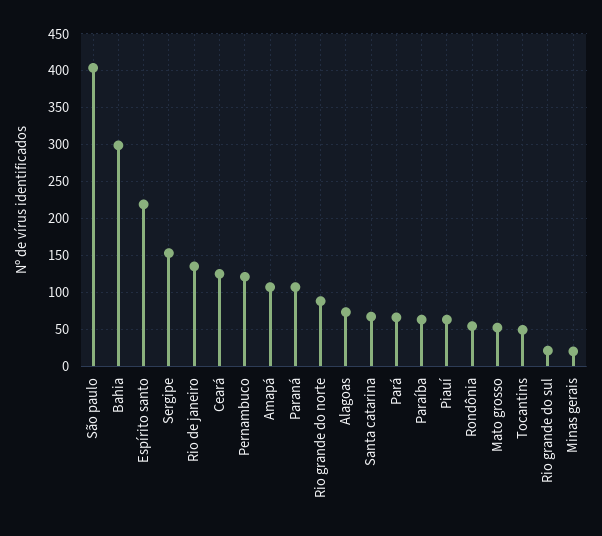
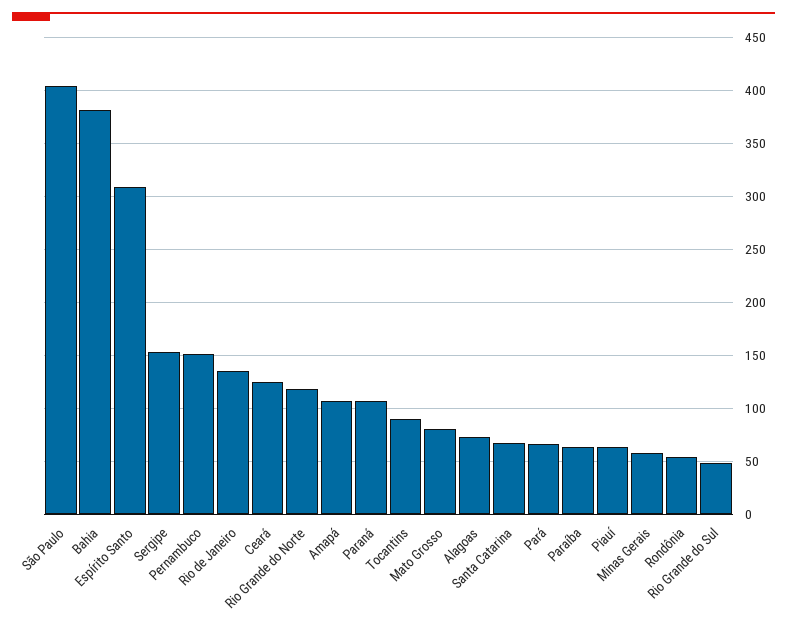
  {
    "São paulo": 400,
-   "Bahia": 300,
+   "Bahia": 380,
-   "Espírito santo": 220,
+   "Espírito santo": 310,
    "Sergipe": 150,
    "Rio de janeiro": 140,
    "Ceará": 130,
-   "Pernambuco": 120,
+   "Pernambuco": 150,
    "Amapá": 110,
    "Paraná": 110,
-   "Rio grande do norte": 90,
+   "Rio grande do norte": 120,
    "Alagoas": 70,
    "Santa catarina": 70,
    "Pará": 70,
    "Paraíba": 60,
    "Piauí": 60,
    "Rondônia": 50,
-   "Mato grosso": 50,
+   "Mato grosso": 80,
-   "Tocantins": 50,
+   "Tocantins": 90,
-   "Rio grande do sul": 20,
+   "Rio grande do sul": 50,
-   "Minas gerais": 20
+   "Minas gerais": 60
  }

